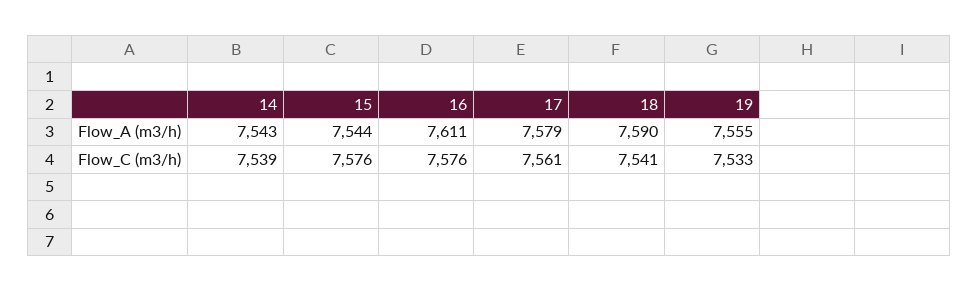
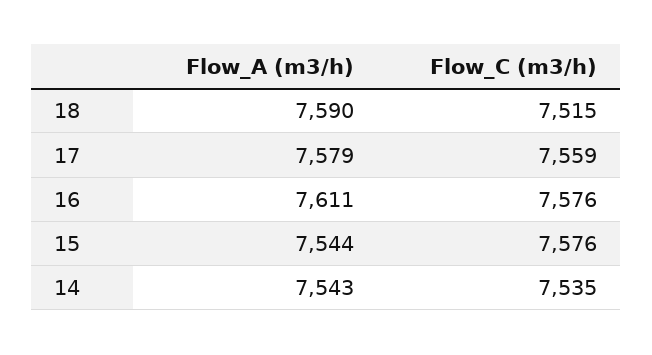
  {
    "14": {
      "Flow_A (m3/h)": 7543,
-     "Flow_C (m3/h)": 7539
+     "Flow_C (m3/h)": 7535
    },
    "15": {
      "Flow_A (m3/h)": 7544,
      "Flow_C (m3/h)": 7576
    },
    "16": {
      "Flow_A (m3/h)": 7611,
      "Flow_C (m3/h)": 7576
    },
    "17": {
      "Flow_A (m3/h)": 7579,
-     "Flow_C (m3/h)": 7561
+     "Flow_C (m3/h)": 7559
    },
    "18": {
      "Flow_A (m3/h)": 7590,
-     "Flow_C (m3/h)": 7541
+     "Flow_C (m3/h)": 7515
-   },
+   }
-   "19": {
-     "Flow_A (m3/h)": 7555,
-     "Flow_C (m3/h)": 7533
-   }
  }

